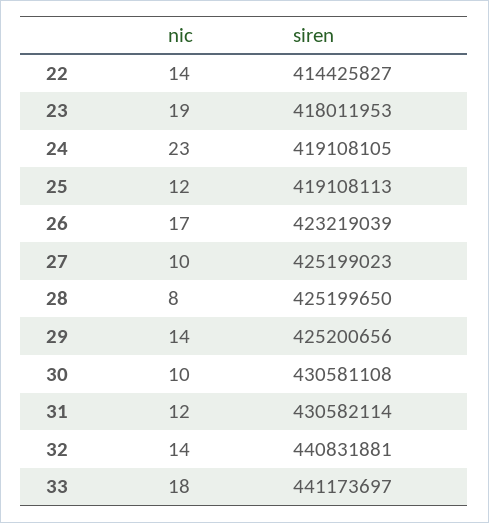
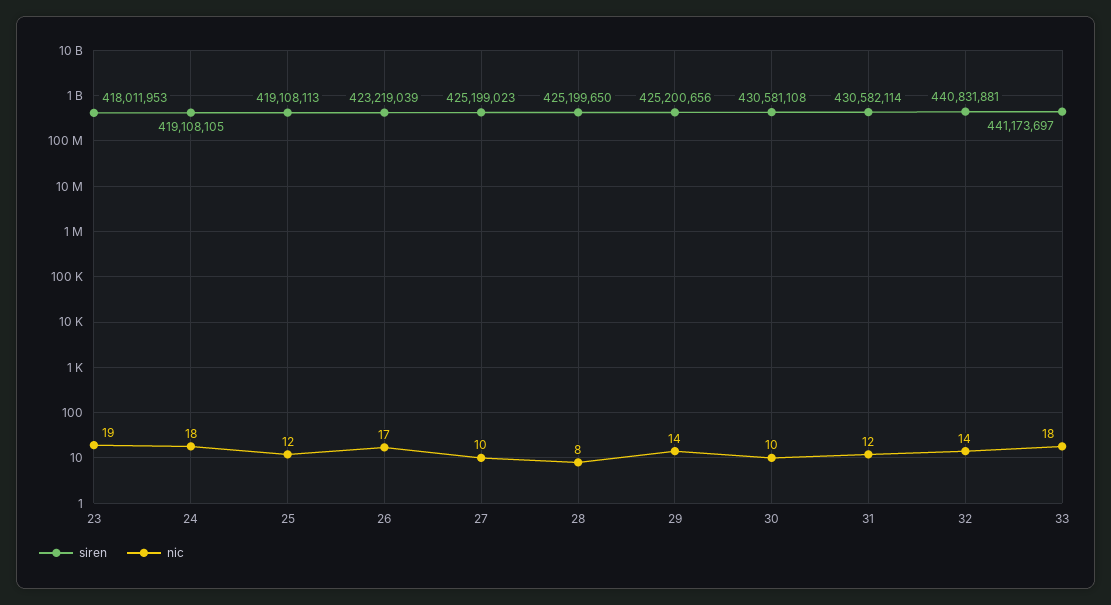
  {
    "nic": {
-     "22": 14,
      "23": 19,
-     "24": 23,
+     "24": 18,
      "25": 12,
      "26": 17,
      "27": 10,
      "28": 8,
      "29": 14,
      "30": 10,
      "31": 12,
      "32": 14,
      "33": 18
    },
    "siren": {
-     "22": 414425827,
      "23": 418011953,
      "24": 419108105,
      "25": 419108113,
      "26": 423219039,
      "27": 425199023,
      "28": 425199650,
      "29": 425200656,
      "30": 430581108,
      "31": 430582114,
      "32": 440831881,
      "33": 441173697
    }
  }

